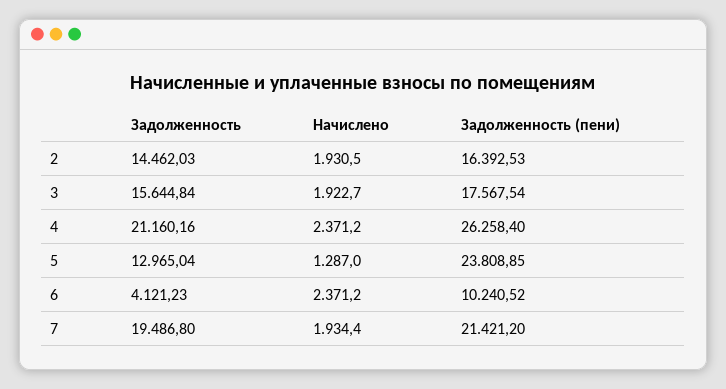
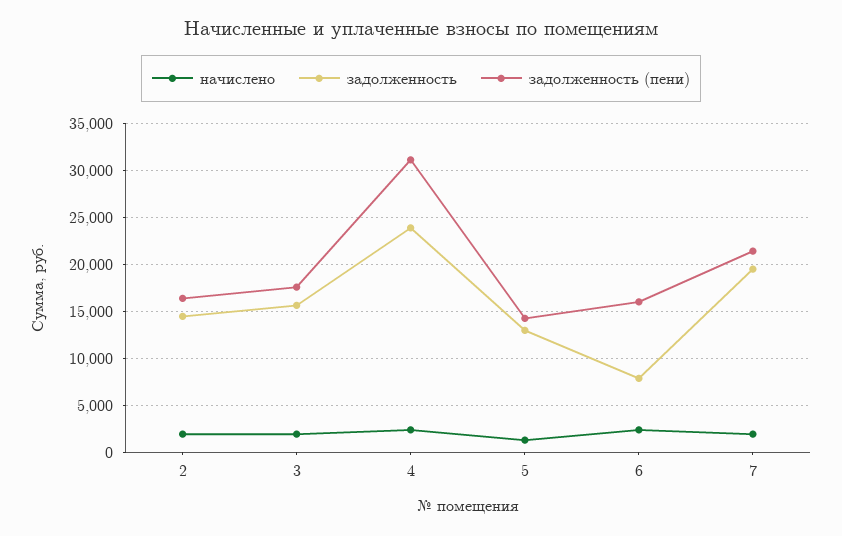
  {
    "Задолженность": {
      "2": 14462.03,
      "3": 15644.84,
-     "4": 21160.16,
+     "4": 24000,
      "5": 12965.04,
-     "6": 4121.23,
+     "6": 8000,
      "7": 19486.8
    },
    "Начислено": {
      "2": 1930.5,
      "3": 1922.7,
      "4": 2371.2,
      "5": 1287,
      "6": 2371.2,
      "7": 1934.4
    },
    "Задолженность (пени)": {
      "2": 16392.53,
      "3": 17567.54,
-     "4": 26258.4,
+     "4": 31000,
-     "5": 23808.85,
+     "5": 14000,
-     "6": 10240.52,
+     "6": 16000,
      "7": 21421.2
    }
  }

